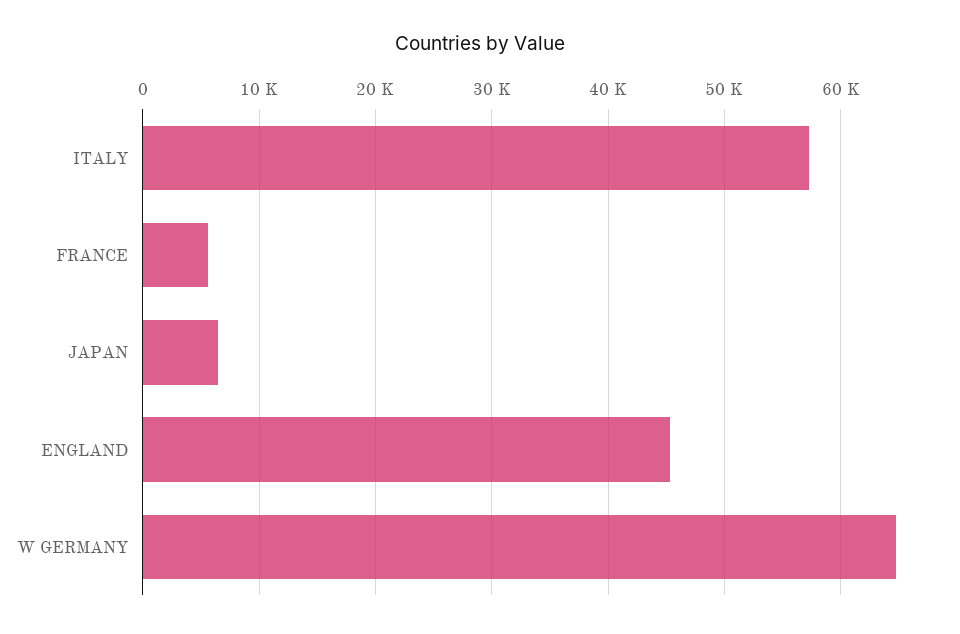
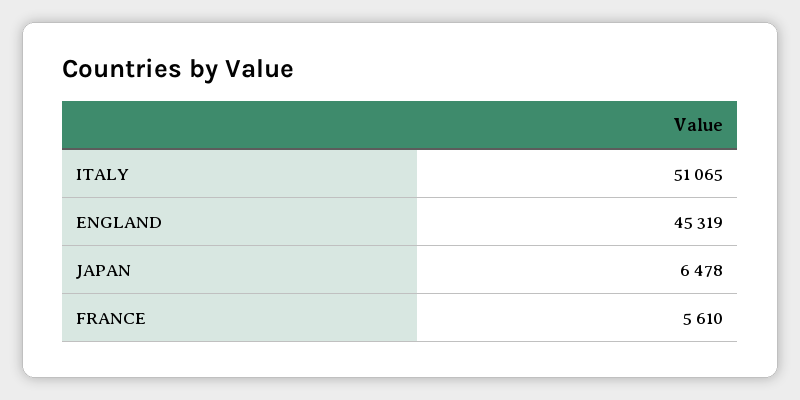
  {
-   "ITALY": 57000,
+   "ITALY": 51065,
    "FRANCE": 5610,
    "JAPAN": 6478,
-   "ENGLAND": 45319,
+   "ENGLAND": 45319
-   "W GERMANY": 65000
  }

